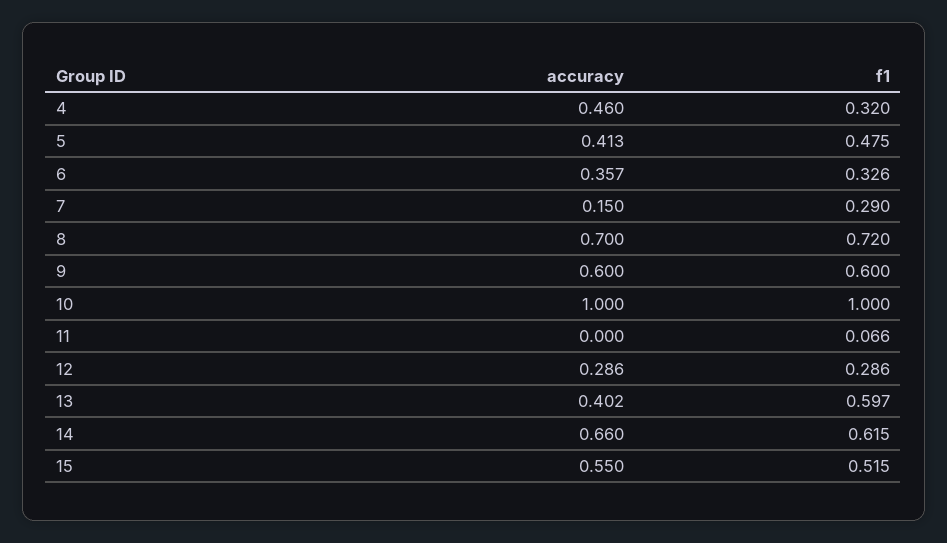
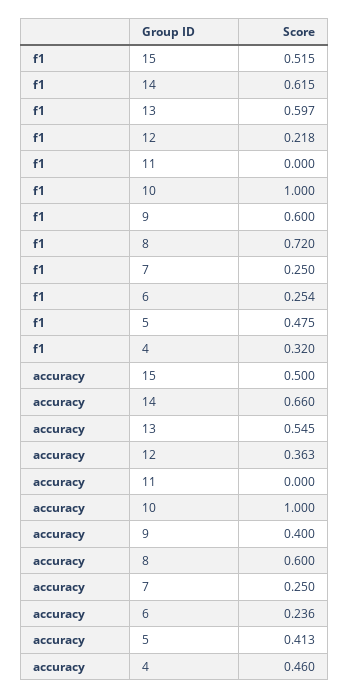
  {
    "accuracy": {
      "4": 0.46,
      "5": 0.413,
-     "6": 0.357,
+     "6": 0.236,
-     "7": 0.15,
+     "7": 0.25,
-     "8": 0.7,
+     "8": 0.6,
-     "9": 0.6,
+     "9": 0.4,
      "10": 1,
      "11": 0,
-     "12": 0.286,
+     "12": 0.363,
-     "13": 0.402,
+     "13": 0.545,
      "14": 0.66,
-     "15": 0.55
+     "15": 0.5
    },
    "f1": {
      "4": 0.32,
      "5": 0.475,
-     "6": 0.326,
+     "6": 0.254,
-     "7": 0.29,
+     "7": 0.25,
      "8": 0.72,
      "9": 0.6,
      "10": 1,
-     "11": 0.066,
+     "11": 0,
-     "12": 0.286,
+     "12": 0.218,
      "13": 0.597,
      "14": 0.615,
      "15": 0.515
    }
  }

